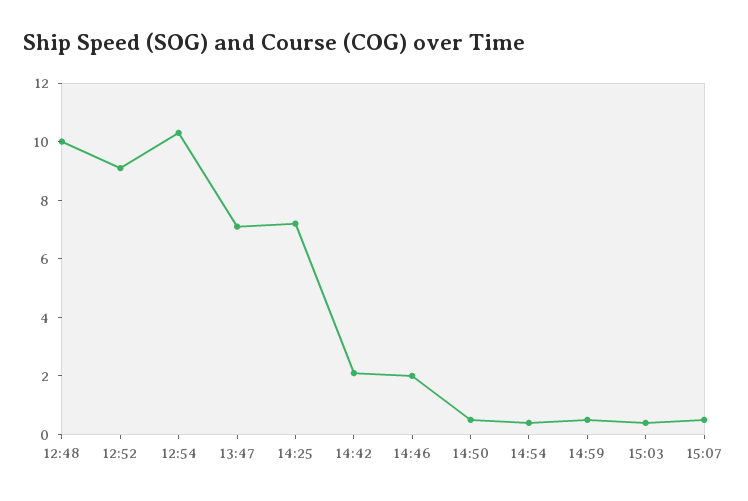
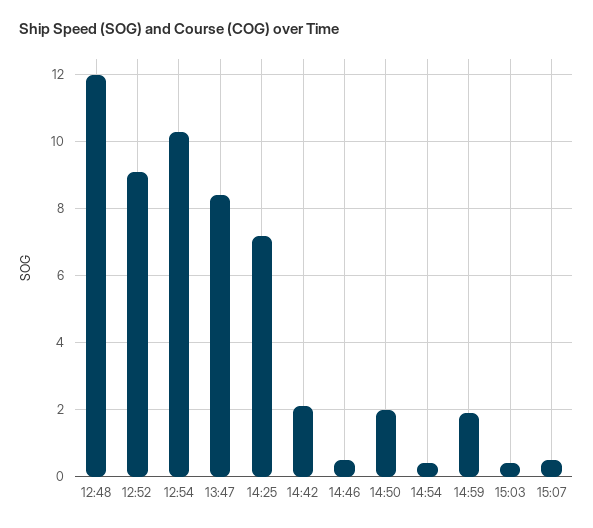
  {
-   "12:48": 10,
+   "12:48": 12,
    "12:52": 9,
    "12:54": 10.5,
-   "13:47": 7,
+   "13:47": 8.5,
    "14:25": 7,
    "14:42": 2,
-   "14:46": 2,
+   "14:46": 0.5,
-   "14:50": 0.5,
+   "14:50": 2,
    "14:54": 0.5,
-   "14:59": 0.5,
+   "14:59": 2,
    "15:03": 0.5,
    "15:07": 0.5
  }

